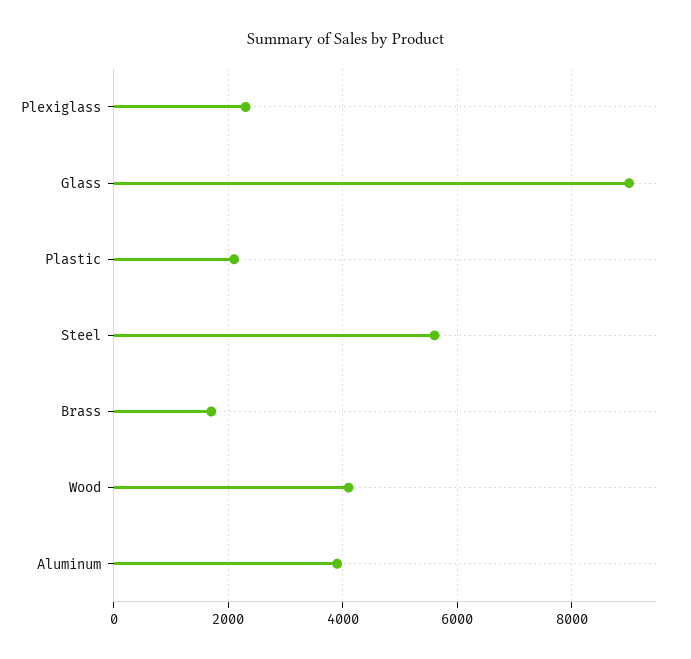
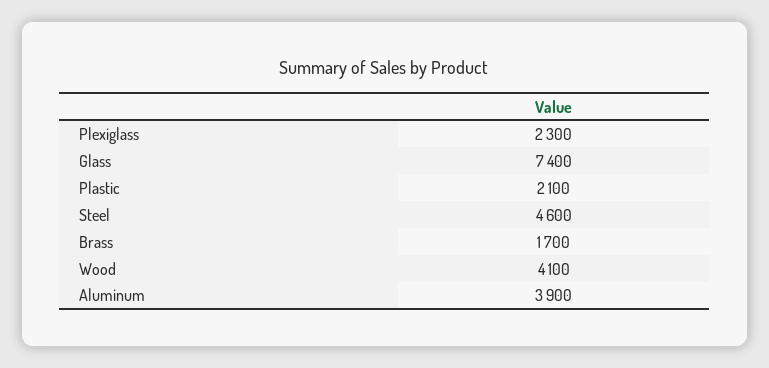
  {
    "Plexiglass": 2300,
-   "Glass": 9000,
+   "Glass": 7400,
    "Plastic": 2100,
-   "Steel": 5600,
+   "Steel": 4600,
    "Brass": 1700,
    "Wood": 4100,
    "Aluminum": 3900
  }

